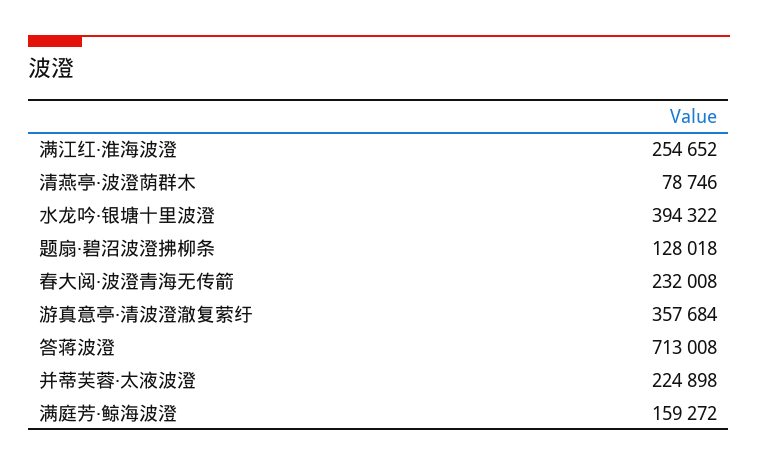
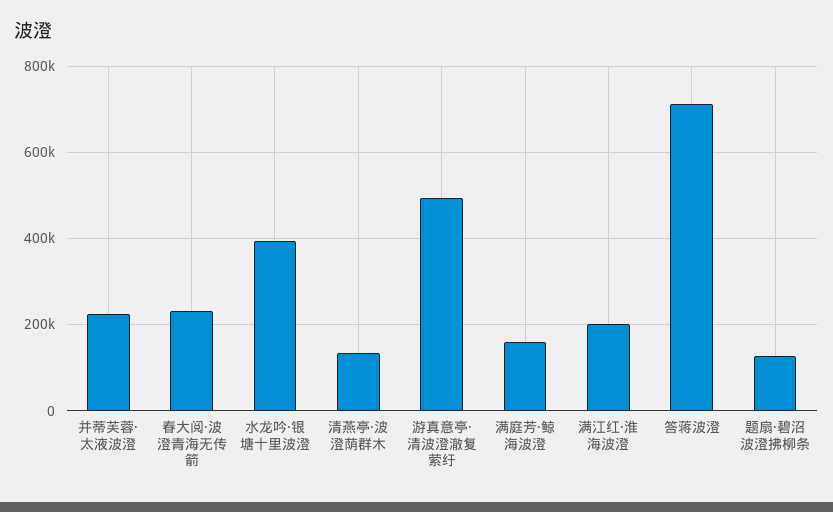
  {
-   "满江红·淮海波澄": 254652,
+   "满江红·淮海波澄": 200000,
-   "清燕亭·波澄荫群木": 78746,
+   "清燕亭·波澄荫群木": 140000,
    "水龙吟·银塘十里波澄": 394322,
    "题扇·碧沼波澄拂柳条": 128018,
    "春大阅·波澄青海无传箭": 232008,
-   "游真意亭·清波澄澈复萦纡": 357684,
+   "游真意亭·清波澄澈复萦纡": 500000,
    "答蒋波澄": 713008,
    "并蒂芙蓉·太液波澄": 224898,
    "满庭芳·鲸海波澄": 159272
  }

